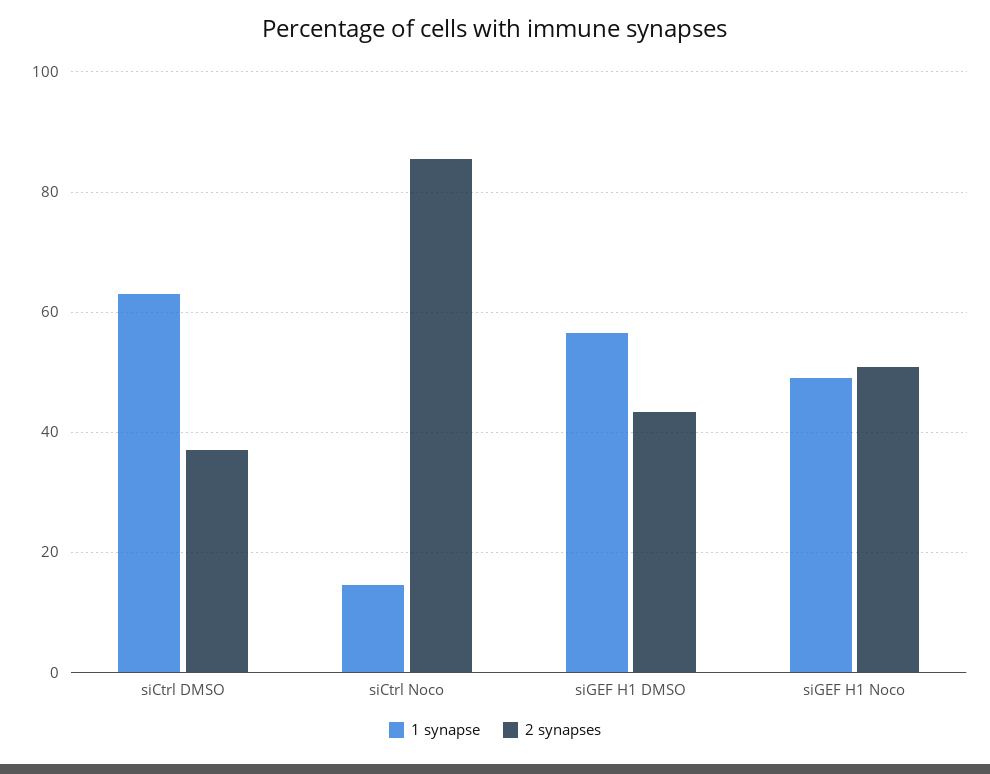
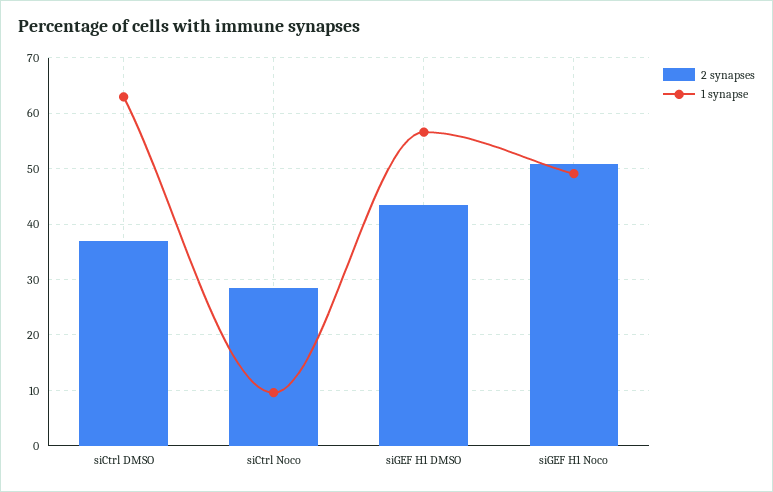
  {
    "1 synapse": {
      "siCtrl DMSO": 62,
-     "siCtrl Noco": 14,
+     "siCtrl Noco": 10,
      "siGEF H1 DMSO": 56,
      "siGEF H1 Noco": 50
    },
    "2 synapses": {
      "siCtrl DMSO": 38,
-     "siCtrl Noco": 86,
+     "siCtrl Noco": 28,
      "siGEF H1 DMSO": 44,
      "siGEF H1 Noco": 50
    }
  }

